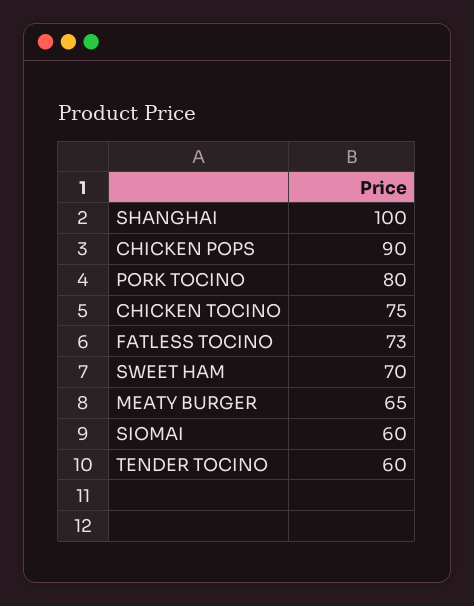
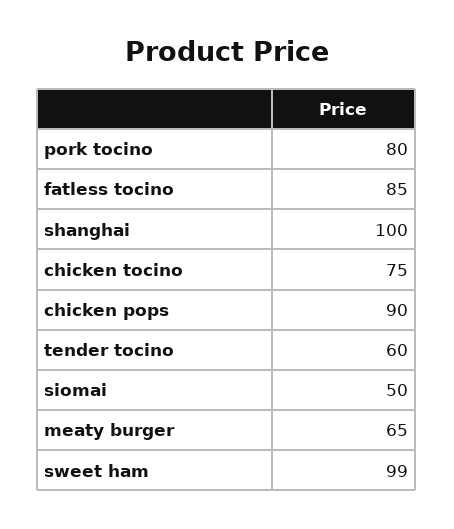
  {
    "SHANGHAI": 100,
    "CHICKEN POPS": 90,
    "PORK TOCINO": 80,
    "CHICKEN TOCINO": 75,
-   "FATLESS TOCINO": 73,
+   "FATLESS TOCINO": 85,
-   "SWEET HAM": 70,
+   "SWEET HAM": 99,
    "MEATY BURGER": 65,
-   "SIOMAI": 60,
+   "SIOMAI": 50,
    "TENDER TOCINO": 60
  }

